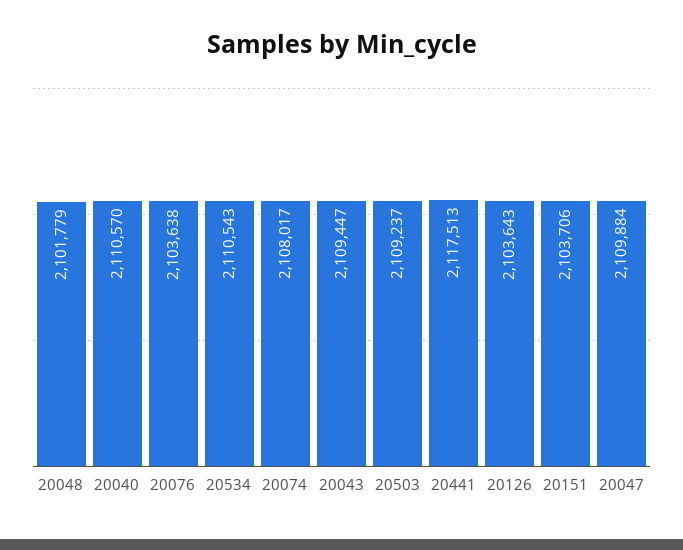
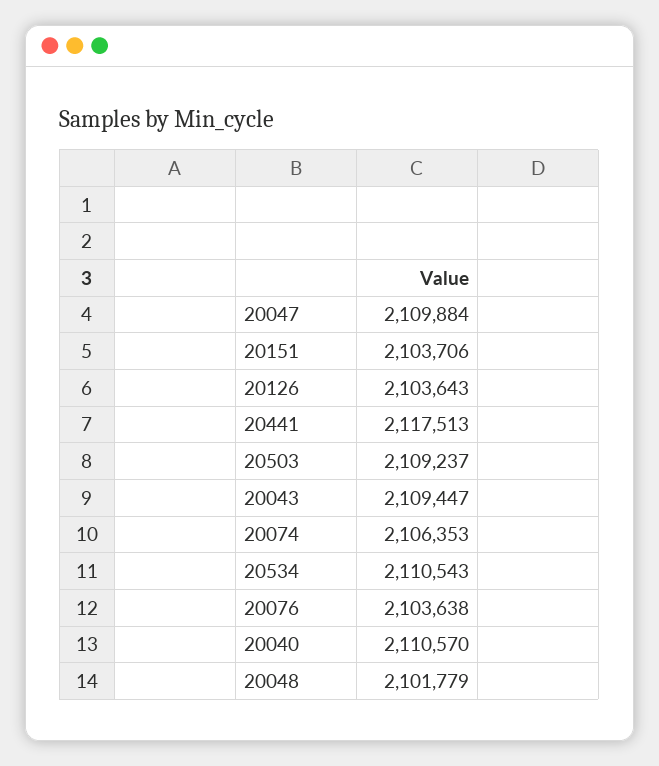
  {
    "20048": 2101779,
    "20040": 2110570,
    "20076": 2103638,
    "20534": 2110543,
-   "20074": 2108017,
+   "20074": 2106353,
    "20043": 2109447,
    "20503": 2109237,
    "20441": 2117513,
    "20126": 2103643,
    "20151": 2103706,
    "20047": 2109884
  }

